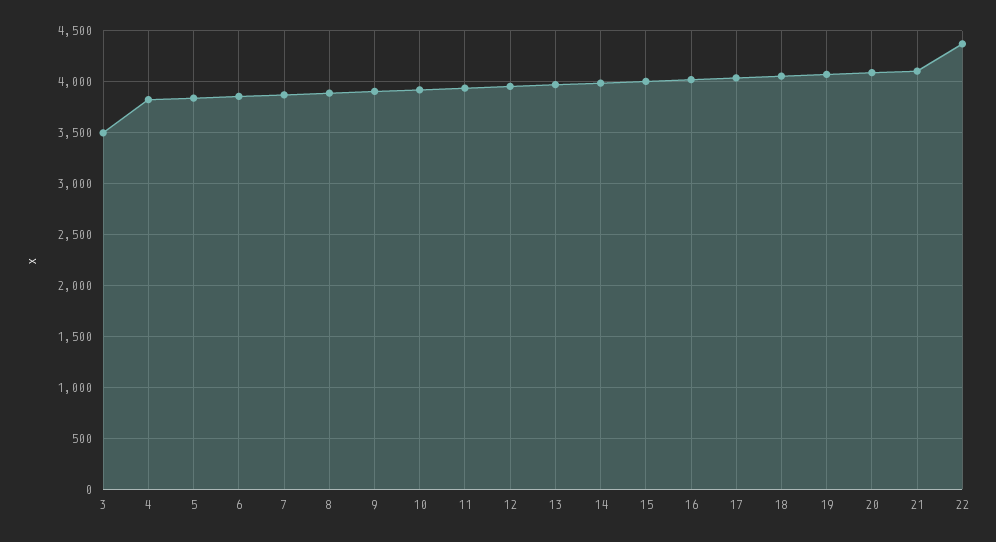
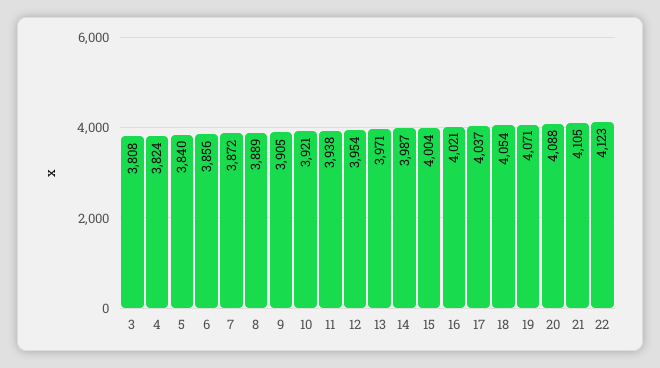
  {
-   "3": 3500,
+   "3": 3808,
    "4": 3824,
    "5": 3840,
    "6": 3856,
    "7": 3872,
    "8": 3889,
    "9": 3905,
    "10": 3921,
    "11": 3938,
    "12": 3954,
    "13": 3971,
    "14": 3987,
    "15": 4004,
    "16": 4021,
    "17": 4037,
    "18": 4054,
    "19": 4071,
    "20": 4088,
    "21": 4105,
-   "22": 4400
+   "22": 4123
  }

